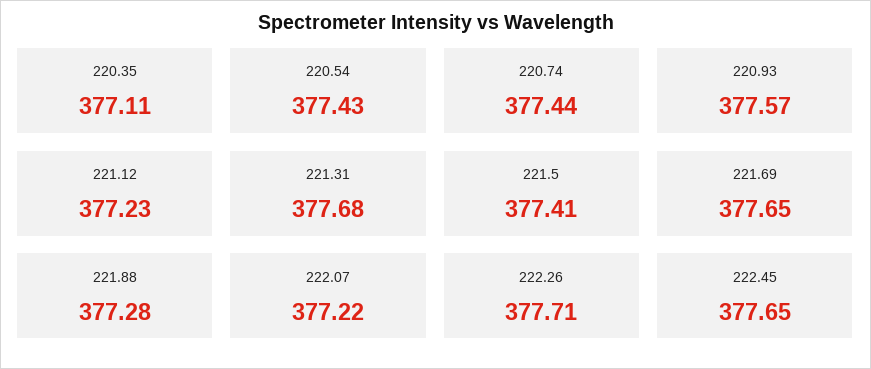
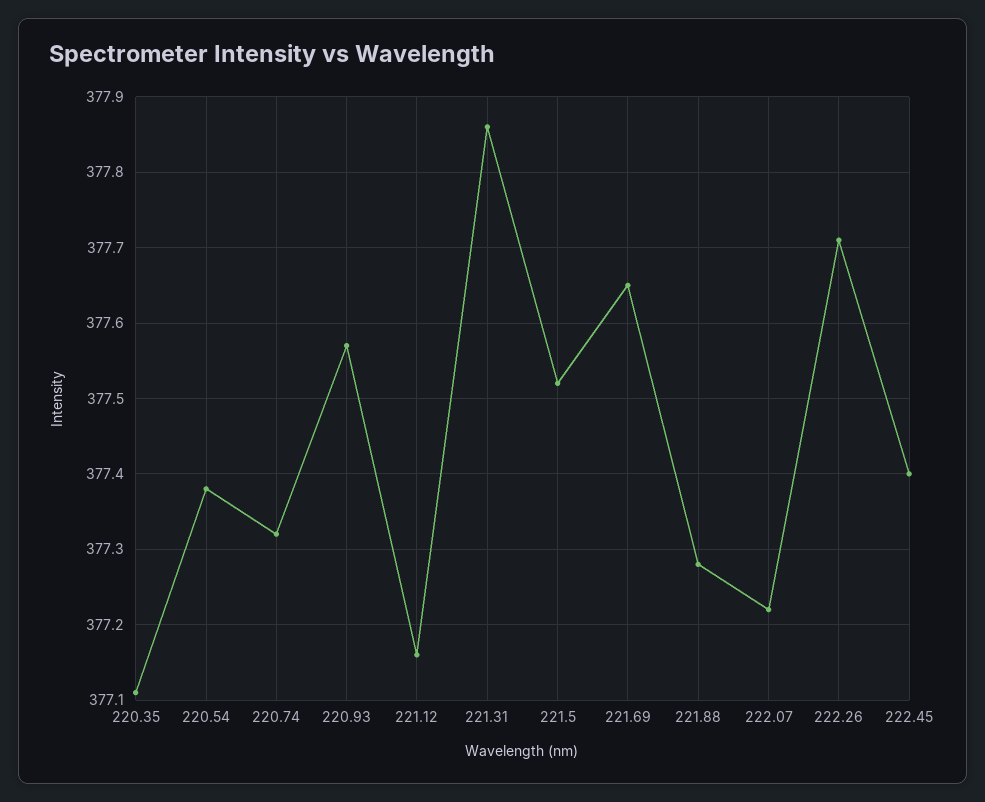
  {
    "220.35": 377.11,
-   "220.54": 377.43,
+   "220.54": 377.38,
-   "220.74": 377.44,
+   "220.74": 377.32,
    "220.93": 377.57,
-   "221.12": 377.23,
+   "221.12": 377.16,
-   "221.31": 377.68,
+   "221.31": 377.86,
-   "221.5": 377.41,
+   "221.5": 377.52,
    "221.69": 377.65,
    "221.88": 377.28,
    "222.07": 377.22,
    "222.26": 377.71,
-   "222.45": 377.65
+   "222.45": 377.4
  }

